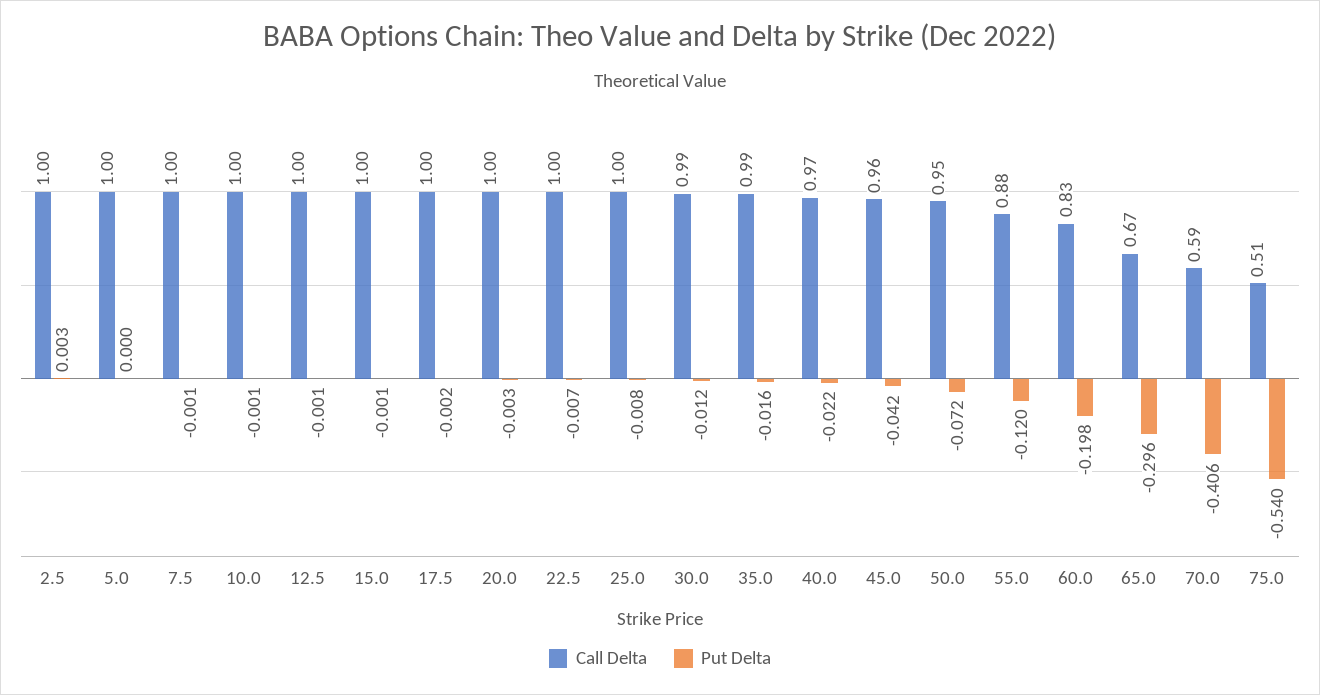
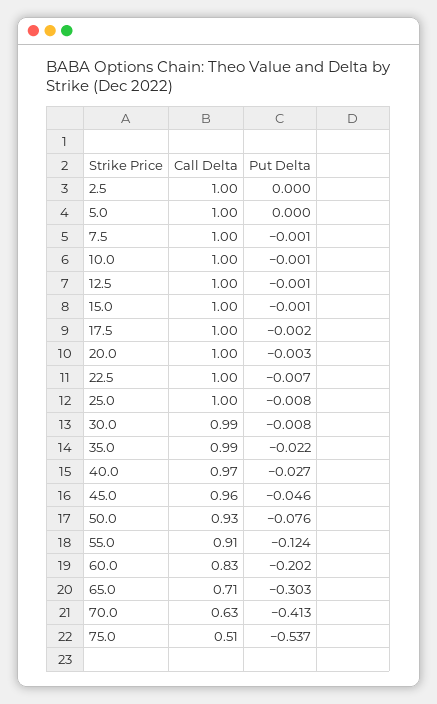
  {
    "Call Delta": {
      "2.5": 1,
      "5.0": 1,
      "7.5": 1,
      "10.0": 1,
      "12.5": 1,
      "15.0": 1,
      "17.5": 1,
      "20.0": 1,
      "22.5": 1,
      "25.0": 1,
      "30.0": 0.99,
      "35.0": 0.99,
      "40.0": 0.97,
      "45.0": 0.96,
-     "50.0": 0.95,
+     "50.0": 0.93,
-     "55.0": 0.88,
+     "55.0": 0.91,
      "60.0": 0.83,
-     "65.0": 0.67,
+     "65.0": 0.71,
-     "70.0": 0.59,
+     "70.0": 0.63,
      "75.0": 0.51
    },
    "Put Delta": {
-     "2.5": 0.003,
+     "2.5": 0,
      "5.0": 0,
      "7.5": -0.001,
      "10.0": -0.001,
      "12.5": -0.001,
      "15.0": -0.001,
      "17.5": -0.002,
      "20.0": -0.003,
      "22.5": -0.007,
      "25.0": -0.008,
-     "30.0": -0.012,
+     "30.0": -0.008,
-     "35.0": -0.016,
+     "35.0": -0.022,
-     "40.0": -0.022,
+     "40.0": -0.027,
-     "45.0": -0.042,
+     "45.0": -0.046,
-     "50.0": -0.072,
+     "50.0": -0.076,
-     "55.0": -0.12,
+     "55.0": -0.124,
-     "60.0": -0.198,
+     "60.0": -0.202,
-     "65.0": -0.296,
+     "65.0": -0.303,
-     "70.0": -0.406,
+     "70.0": -0.413,
-     "75.0": -0.54
+     "75.0": -0.537
    }
  }

